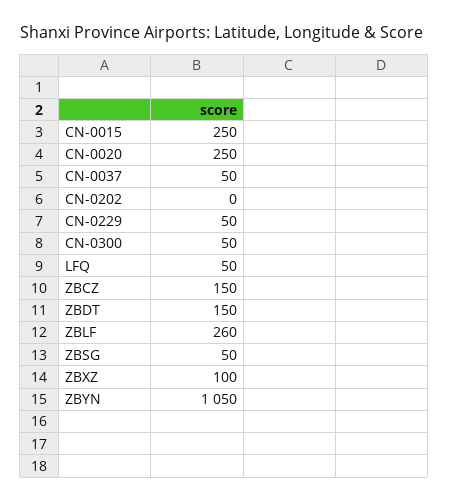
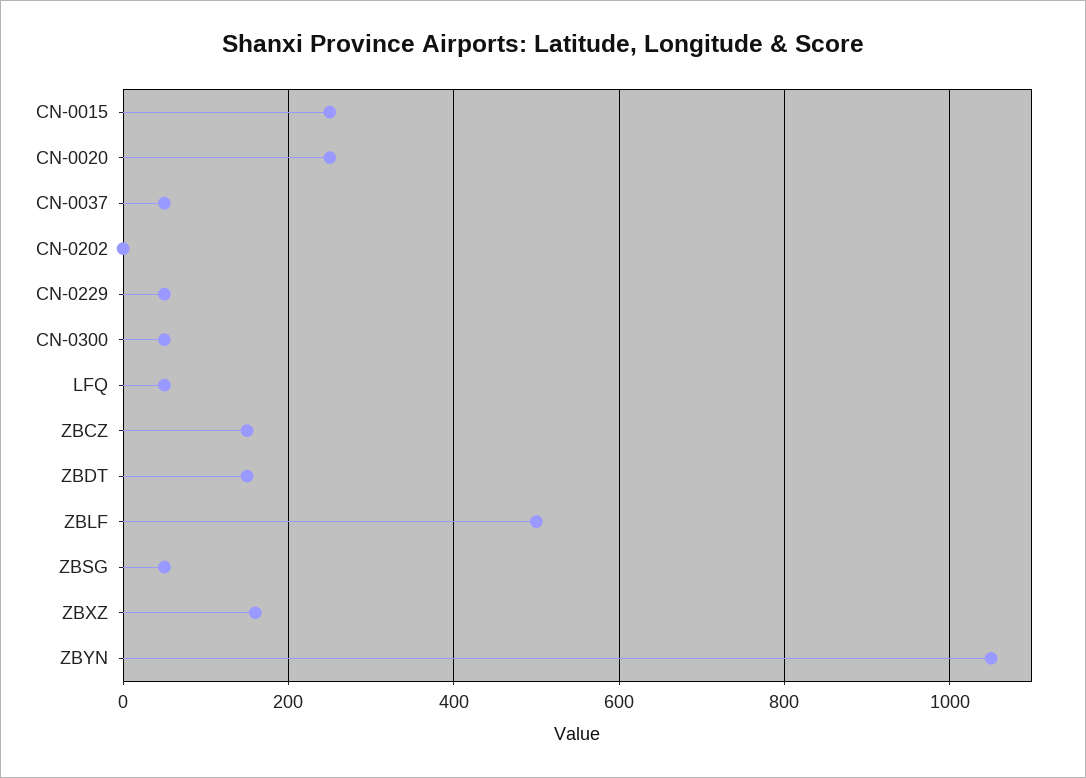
  {
    "CN-0015": 250,
    "CN-0020": 250,
    "CN-0037": 50,
    "CN-0202": 0,
    "CN-0229": 50,
    "CN-0300": 50,
    "LFQ": 50,
    "ZBCZ": 150,
    "ZBDT": 150,
-   "ZBLF": 260,
+   "ZBLF": 500,
    "ZBSG": 50,
-   "ZBXZ": 100,
+   "ZBXZ": 160,
    "ZBYN": 1050
  }

